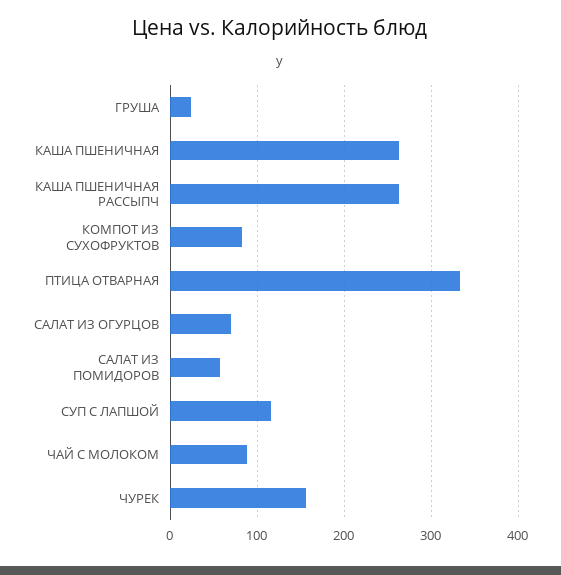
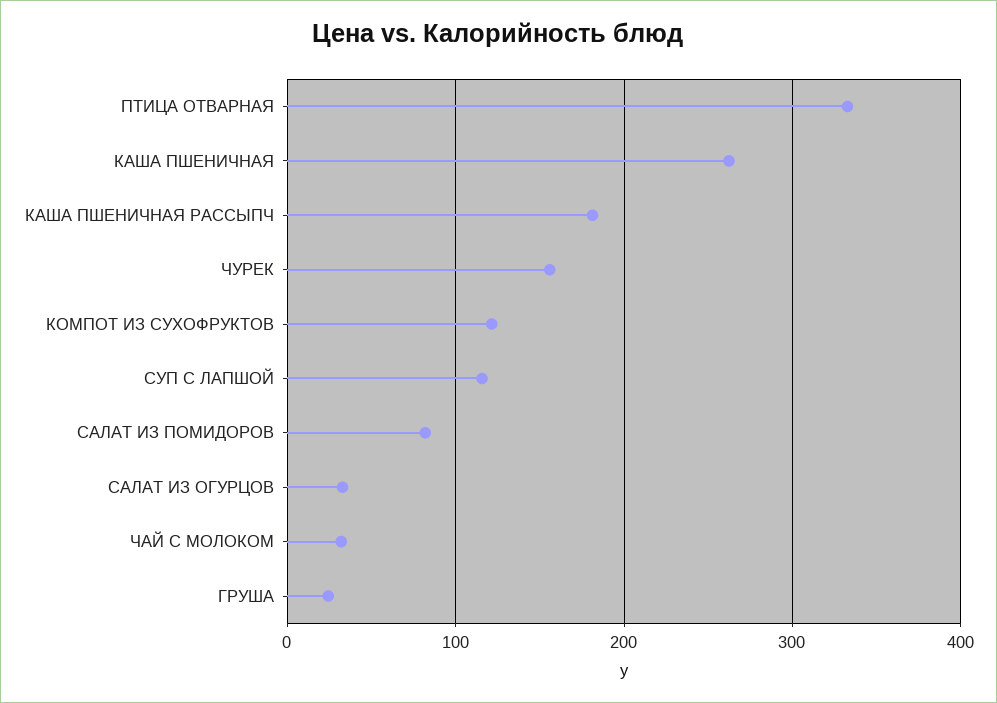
  {
    "ГРУША": 20,
    "КАША ПШЕНИЧНАЯ": 260,
-   "КАША ПШЕНИЧНАЯ РАССЫПЧ": 260,
+   "КАША ПШЕНИЧНАЯ РАССЫПЧ": 180,
-   "КОМПОТ ИЗ СУХОФРУКТОВ": 80,
+   "КОМПОТ ИЗ СУХОФРУКТОВ": 120,
    "ПТИЦА ОТВАРНАЯ": 330,
-   "САЛАТ ИЗ ОГУРЦОВ": 70,
+   "САЛАТ ИЗ ОГУРЦОВ": 30,
-   "САЛАТ ИЗ ПОМИДОРОВ": 60,
+   "САЛАТ ИЗ ПОМИДОРОВ": 80,
    "СУП С ЛАПШОЙ": 120,
-   "ЧАЙ С МОЛОКОМ": 90,
+   "ЧАЙ С МОЛОКОМ": 30,
    "ЧУРЕК": 160
  }

